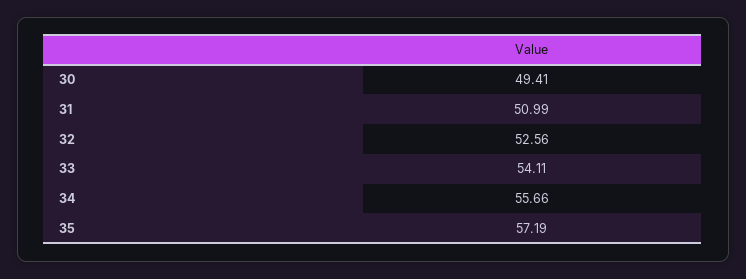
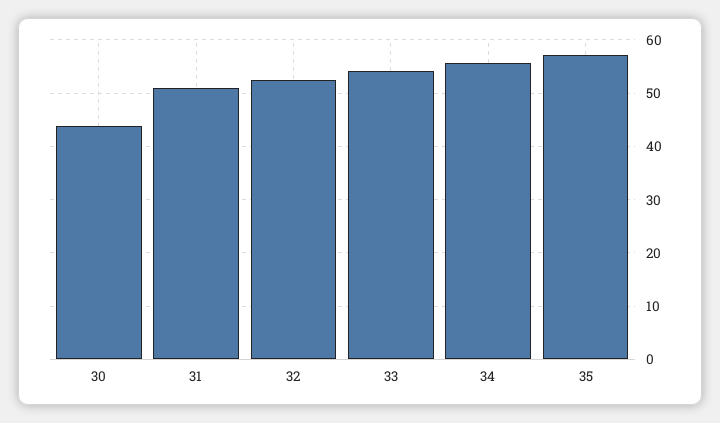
  {
-   "30": 49.41,
+   "30": 44,
    "31": 50.99,
    "32": 52.56,
    "33": 54.11,
    "34": 55.66,
    "35": 57.19
  }

